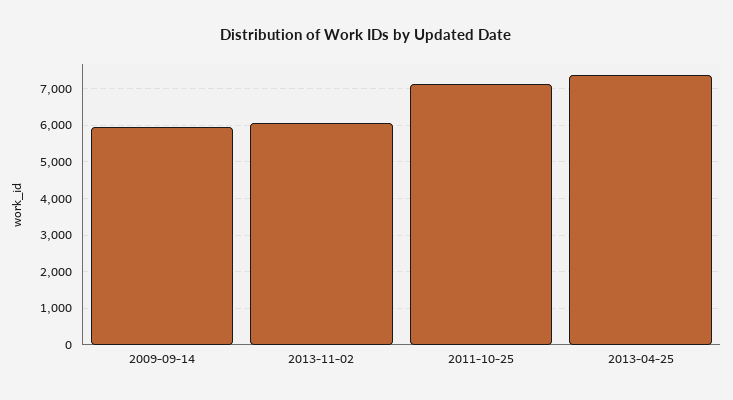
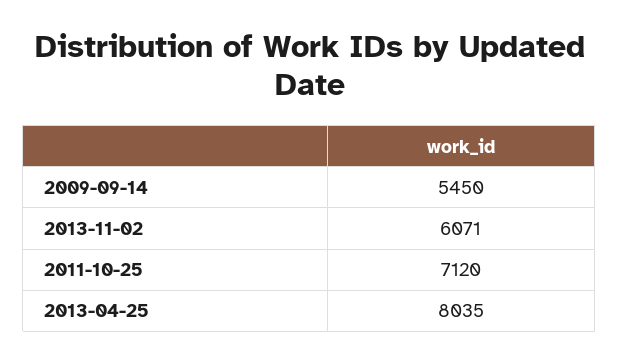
  {
-   "2009-09-14": 6000,
+   "2009-09-14": 5450,
    "2013-11-02": 6071,
    "2011-10-25": 7120,
-   "2013-04-25": 7400
+   "2013-04-25": 8035
  }

